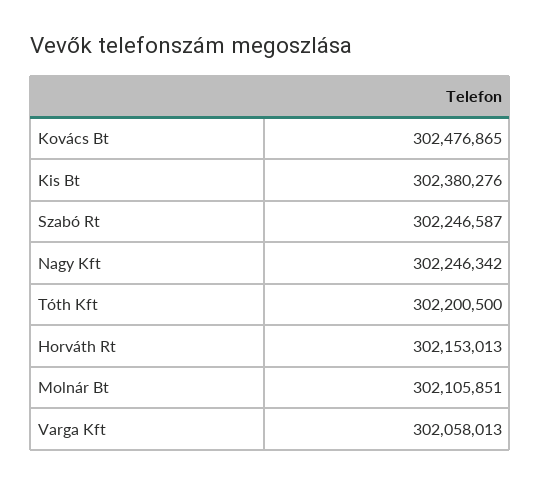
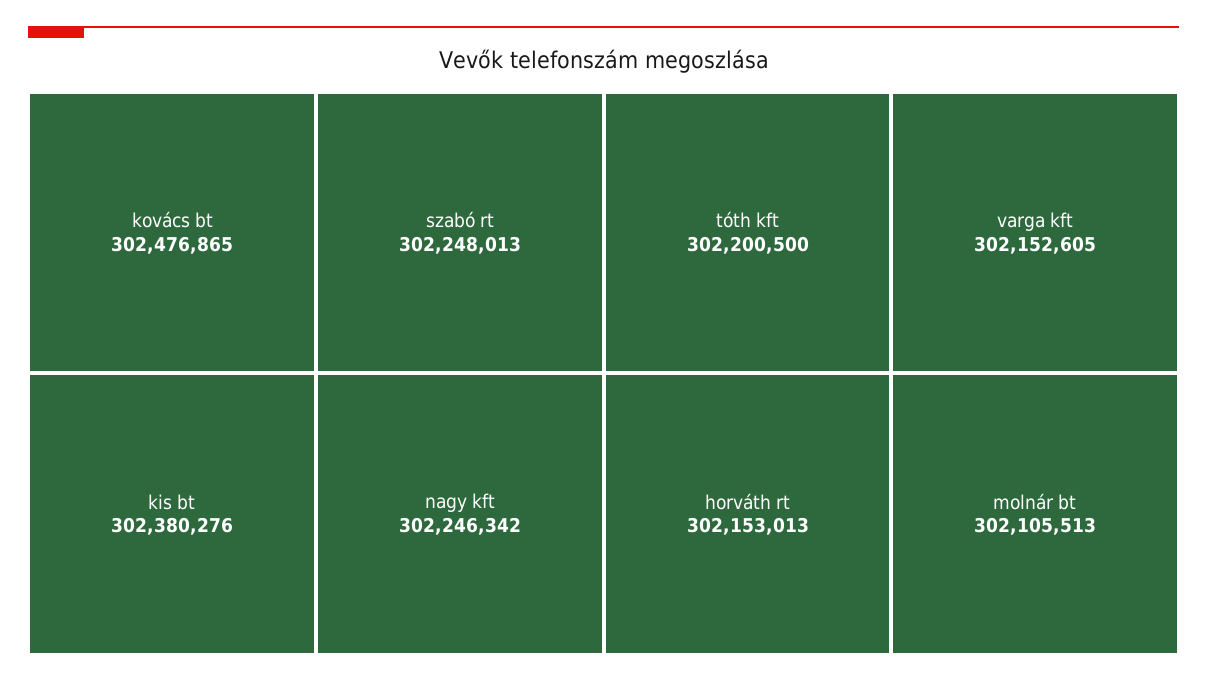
  {
    "Kovács Bt": 302476865,
    "Kis Bt": 302380276,
-   "Szabó Rt": 302246587,
+   "Szabó Rt": 302248013,
    "Nagy Kft": 302246342,
    "Tóth Kft": 302200500,
    "Horváth Rt": 302153013,
-   "Molnár Bt": 302105851,
+   "Molnár Bt": 302105513,
-   "Varga Kft": 302058013
+   "Varga Kft": 302152605
  }

